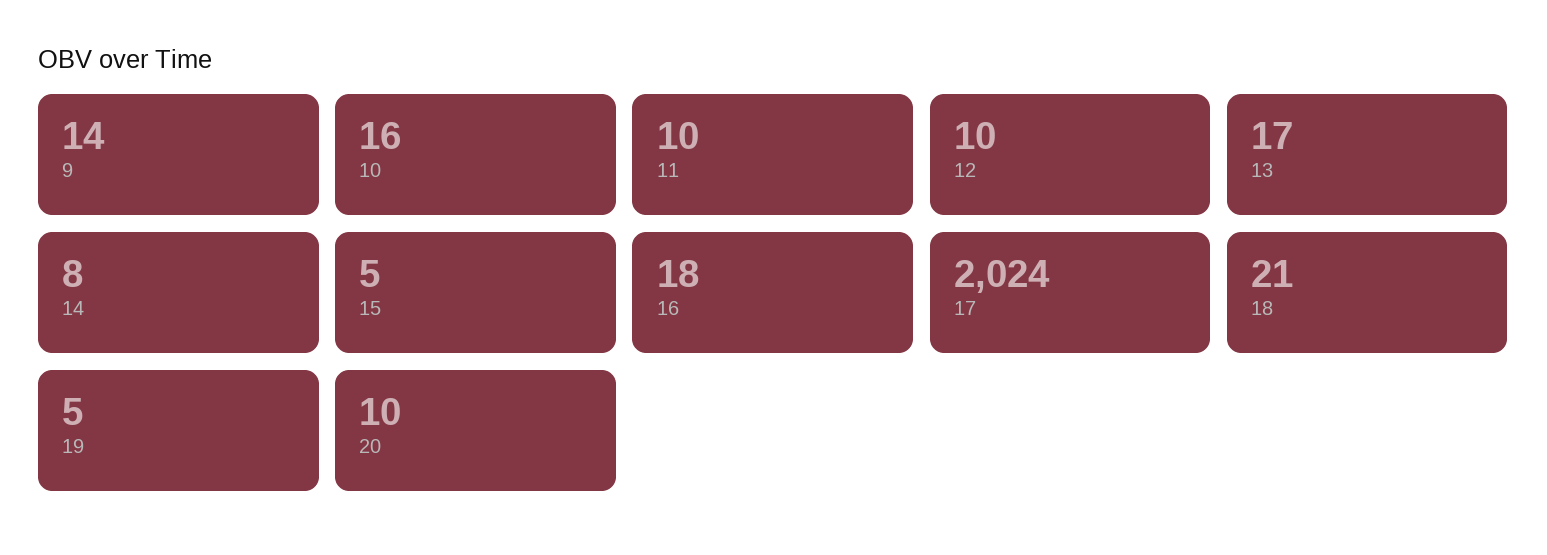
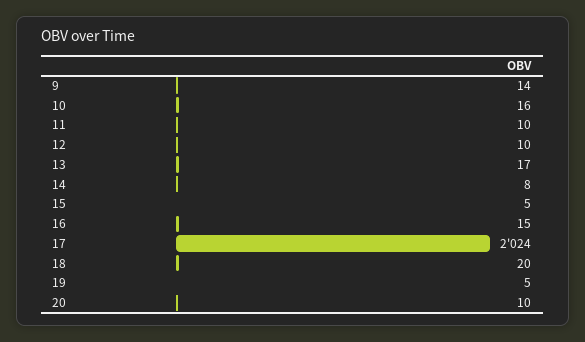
  {
    "9": 14,
    "10": 16,
    "11": 10,
    "12": 10,
    "13": 17,
    "14": 8,
    "15": 5,
-   "16": 18,
+   "16": 15,
    "17": 2024,
-   "18": 21,
+   "18": 20,
    "19": 5,
    "20": 10
  }

